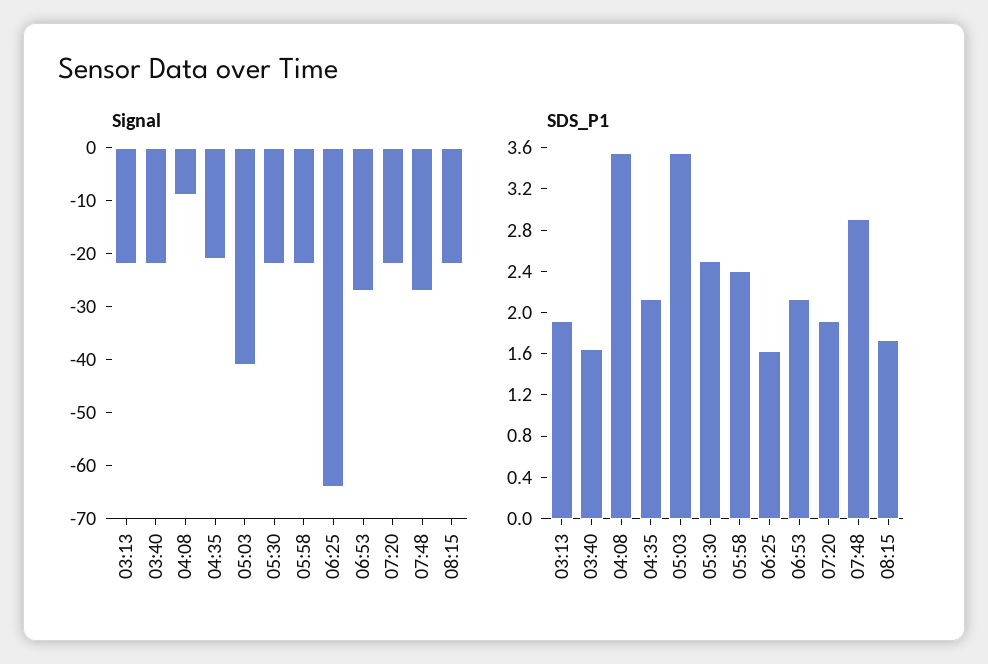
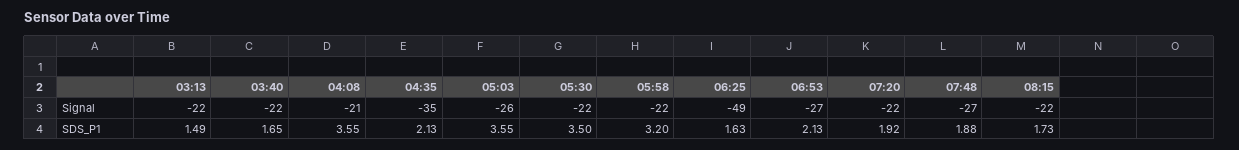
  {
    "Signal": {
      "03:13": -22,
      "03:40": -22,
-     "04:08": -10,
+     "04:08": -21,
-     "04:35": -20,
+     "04:35": -35,
-     "05:03": -40,
+     "05:03": -26,
      "05:30": -22,
      "05:58": -22,
-     "06:25": -65,
+     "06:25": -49,
      "06:53": -27,
      "07:20": -22,
      "07:48": -27,
      "08:15": -22
    },
    "SDS_P1": {
-     "03:13": 1.9,
+     "03:13": 1.49,
      "03:40": 1.65,
      "04:08": 3.55,
      "04:35": 2.13,
      "05:03": 3.55,
-     "05:30": 2.5,
+     "05:30": 3.5,
-     "05:58": 2.4,
+     "05:58": 3.2,
      "06:25": 1.63,
      "06:53": 2.13,
      "07:20": 1.92,
-     "07:48": 2.9,
+     "07:48": 1.88,
      "08:15": 1.73
    }
  }

